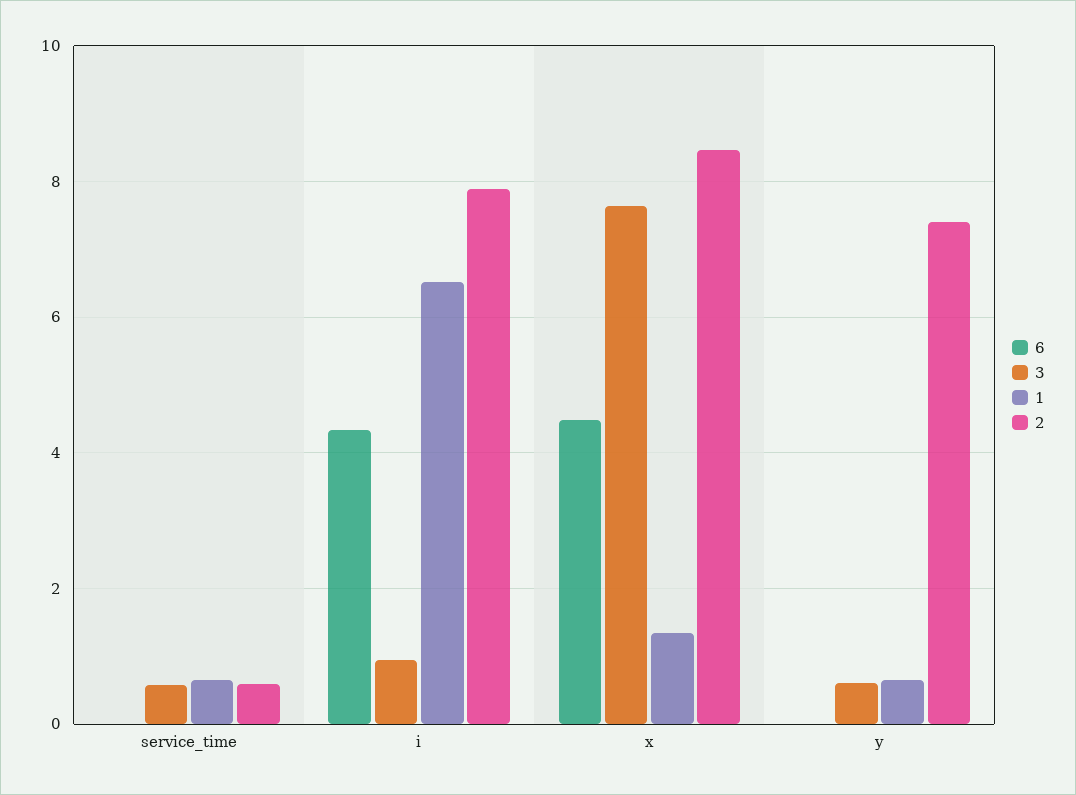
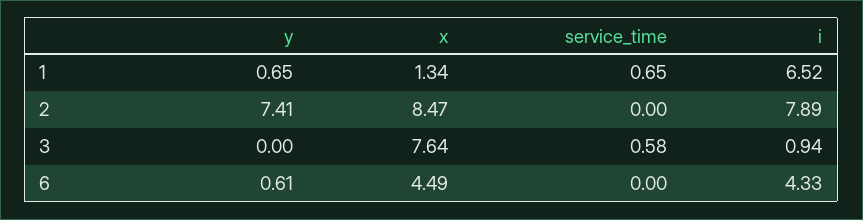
  {
    "6": {
      "service_time": 0,
      "i": 4.33,
      "x": 4.49,
-     "y": 0
+     "y": 0.61
    },
    "3": {
      "service_time": 0.58,
      "i": 0.94,
      "x": 7.64,
-     "y": 0.6
+     "y": 0
    },
    "1": {
      "service_time": 0.65,
      "i": 6.52,
      "x": 1.34,
      "y": 0.65
    },
    "2": {
-     "service_time": 0.6,
+     "service_time": 0,
      "i": 7.89,
      "x": 8.47,
      "y": 7.41
    }
  }

